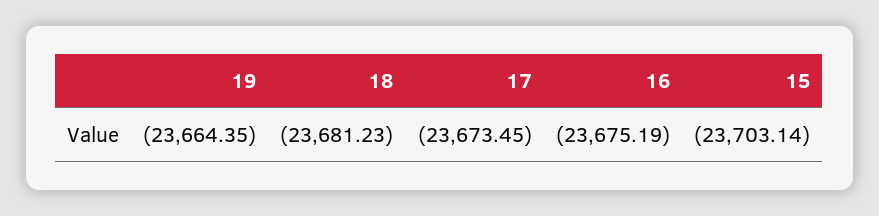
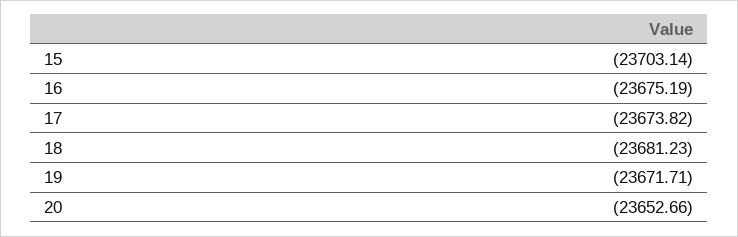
  {
-   "19": -23664.35,
+   "19": -23671.71,
    "18": -23681.23,
-   "17": -23673.45,
+   "17": -23673.82,
    "16": -23675.19,
-   "15": -23703.14
+   "15": -23703.14,
+   "20": -23652.66
  }

